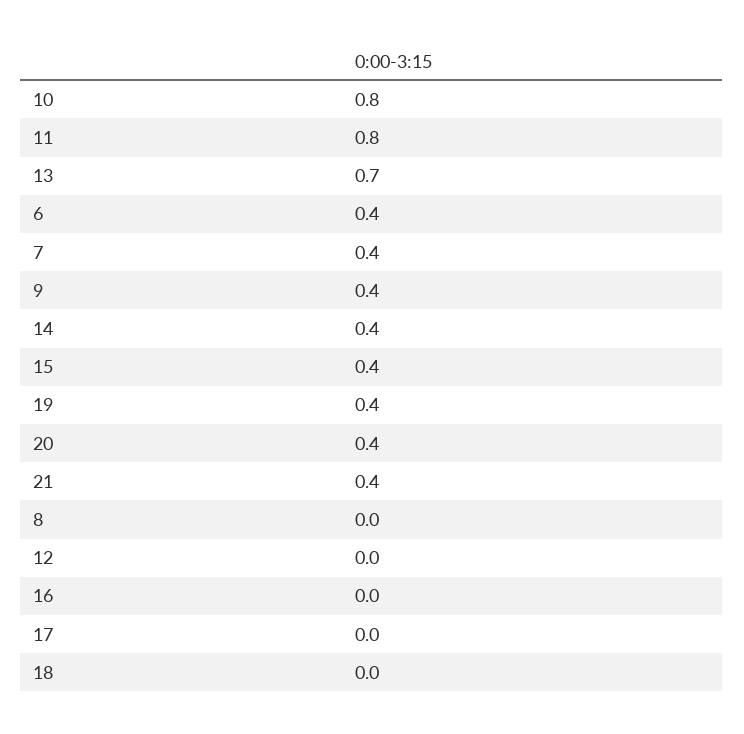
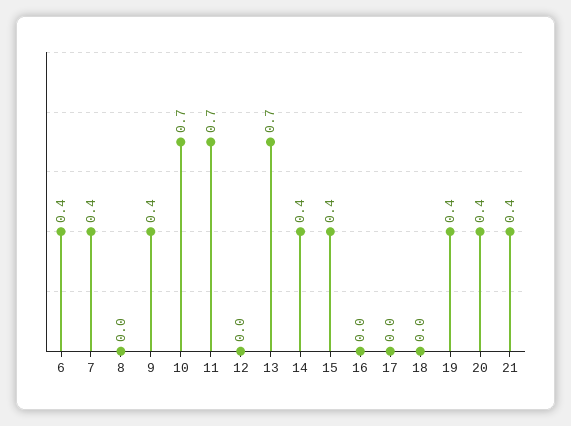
  {
-   "10": 0.8,
+   "10": 0.7,
-   "11": 0.8,
+   "11": 0.7,
    "13": 0.7,
    "6": 0.4,
    "7": 0.4,
    "9": 0.4,
    "14": 0.4,
    "15": 0.4,
    "19": 0.4,
    "20": 0.4,
    "21": 0.4,
    "8": 0,
    "12": 0,
    "16": 0,
    "17": 0,
    "18": 0
  }

